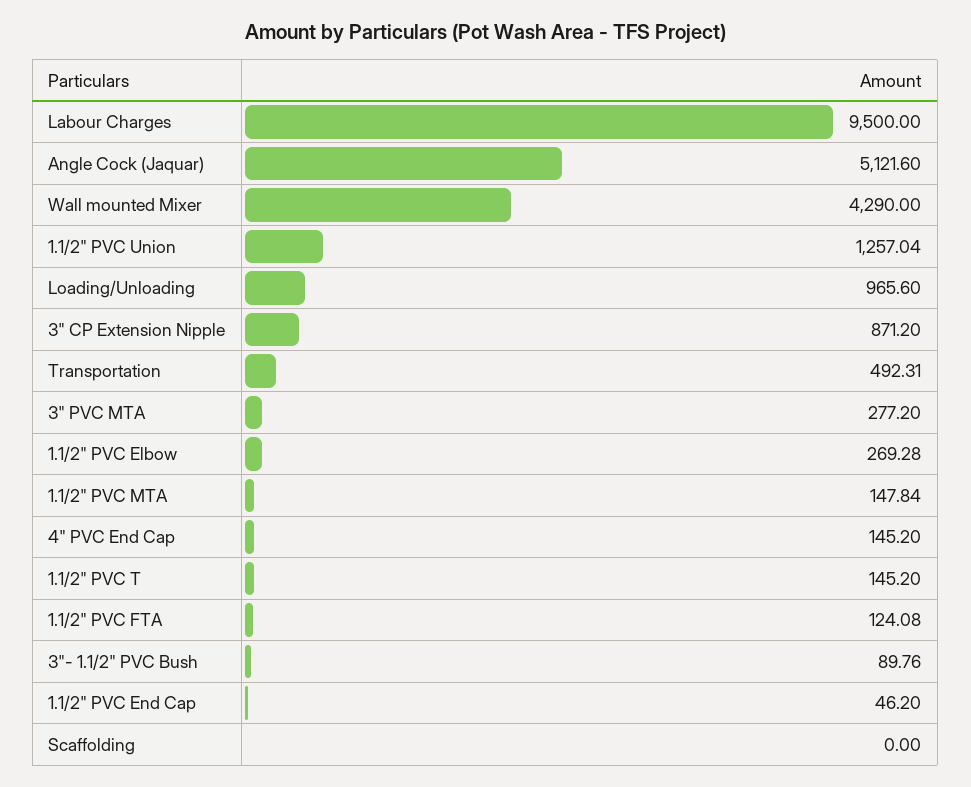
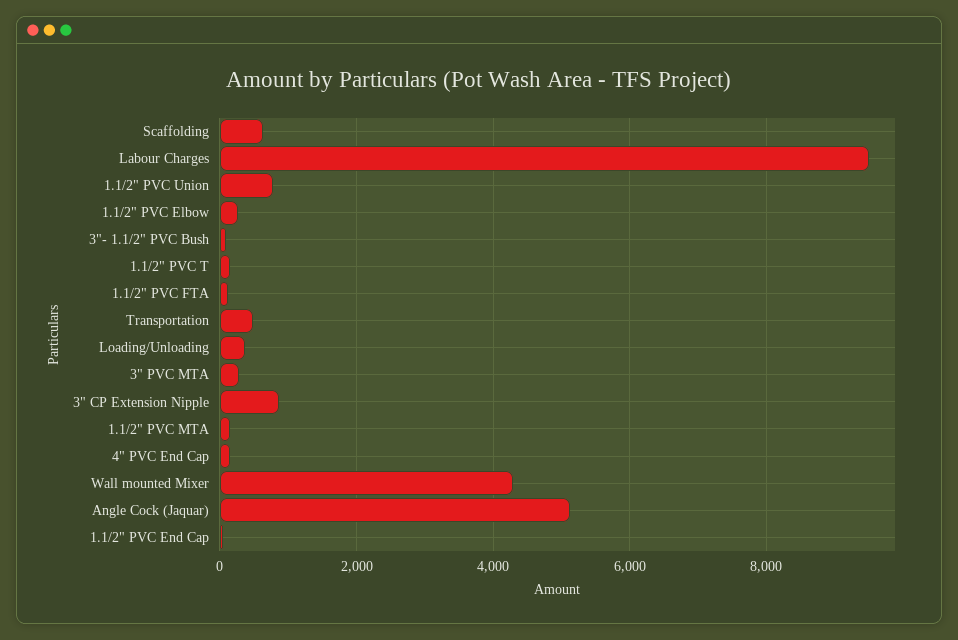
  {
    "Labour Charges": 9500,
    "Angle Cock (Jaquar)": 5121.6,
    "Wall mounted Mixer": 4290,
-   "1.1/2\" PVC Union": 1257.04,
+   "1.1/2\" PVC Union": 800,
-   "Loading/Unloading": 965.6,
+   "Loading/Unloading": 400,
    "3\" CP Extension Nipple": 871.2,
    "Transportation": 492.31,
    "3\" PVC MTA": 277.2,
    "1.1/2\" PVC Elbow": 269.28,
    "1.1/2\" PVC MTA": 147.84,
    "4\" PVC End Cap": 145.2,
    "1.1/2\" PVC T": 145.2,
    "1.1/2\" PVC FTA": 124.08,
    "3\"- 1.1/2\" PVC Bush": 89.76,
    "1.1/2\" PVC End Cap": 46.2,
-   "Scaffolding": 0
+   "Scaffolding": 600
  }

